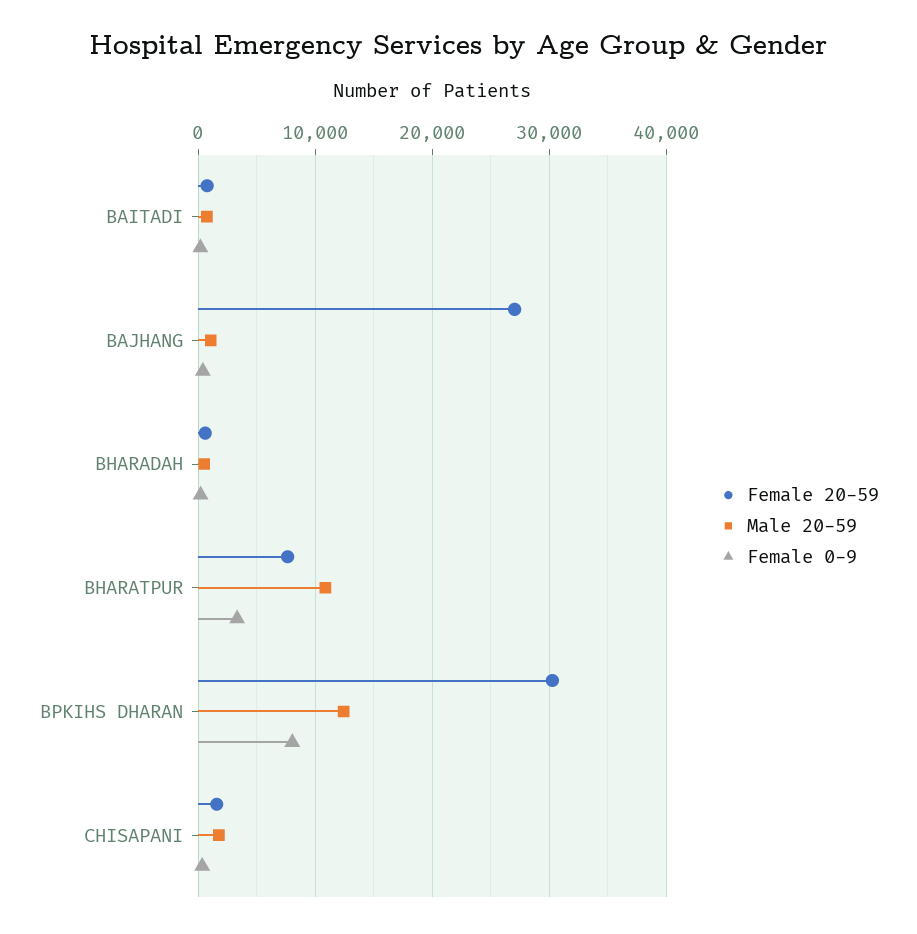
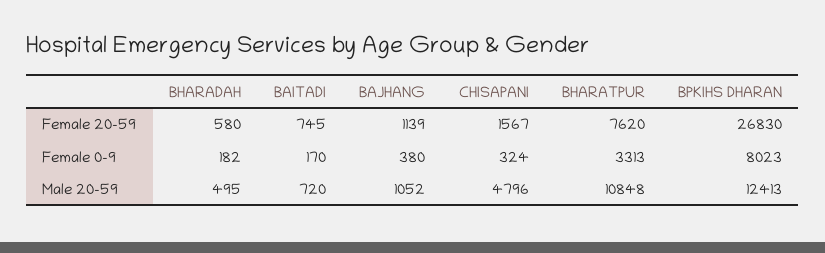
  {
    "Female 20-59": {
      "BAITADI": 745,
-     "BAJHANG": 27000,
+     "BAJHANG": 1139,
      "BHARADAH": 580,
      "BHARATPUR": 7620,
-     "BPKIHS DHARAN": 30000,
+     "BPKIHS DHARAN": 26830,
      "CHISAPANI": 1567
    },
    "Male 20-59": {
      "BAITADI": 720,
      "BAJHANG": 1052,
      "BHARADAH": 495,
      "BHARATPUR": 10848,
      "BPKIHS DHARAN": 12413,
-     "CHISAPANI": 2000
+     "CHISAPANI": 4796
    },
    "Female 0-9": {
      "BAITADI": 170,
      "BAJHANG": 380,
      "BHARADAH": 182,
      "BHARATPUR": 3313,
      "BPKIHS DHARAN": 8023,
      "CHISAPANI": 324
    }
  }

